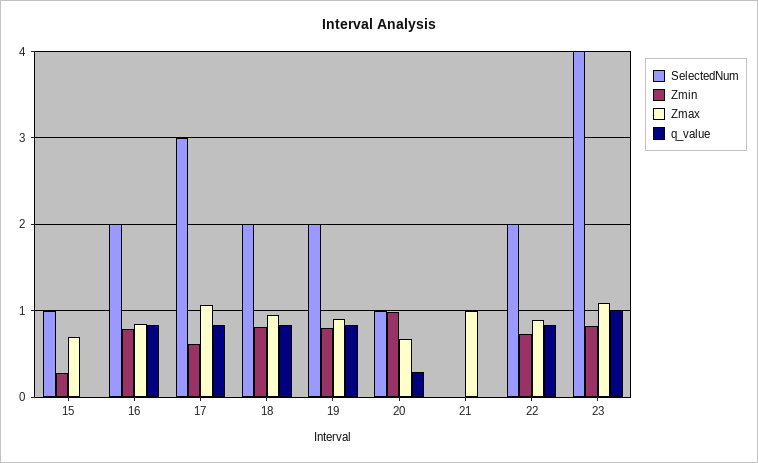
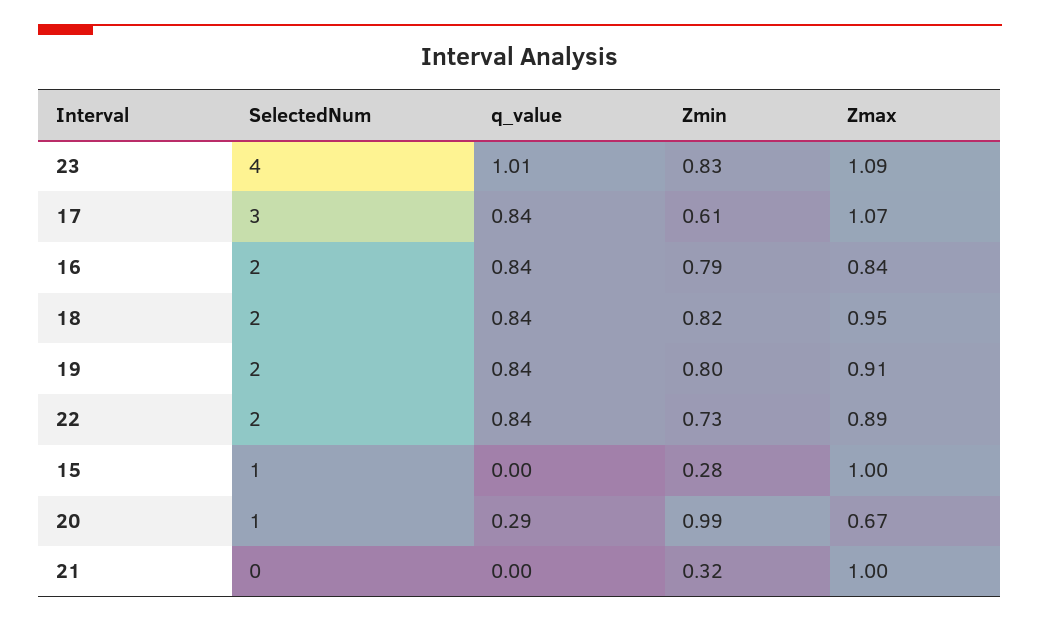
  {
    "SelectedNum": {
      "15": 1,
      "16": 2,
      "17": 3,
      "18": 2,
      "19": 2,
      "20": 1,
      "21": 0,
      "22": 2,
      "23": 4
    },
    "Zmin": {
      "15": 0.28,
      "16": 0.79,
      "17": 0.61,
      "18": 0.82,
      "19": 0.8,
      "20": 0.99,
-     "21": 0,
+     "21": 0.32,
      "22": 0.73,
      "23": 0.83
    },
    "Zmax": {
-     "15": 0.7,
+     "15": 1,
      "16": 0.84,
      "17": 1.07,
      "18": 0.95,
      "19": 0.91,
      "20": 0.67,
      "21": 1,
      "22": 0.89,
      "23": 1.09
    },
    "q_value": {
      "15": 0,
      "16": 0.84,
      "17": 0.84,
      "18": 0.84,
      "19": 0.84,
      "20": 0.29,
      "21": 0,
      "22": 0.84,
      "23": 1.01
    }
  }

